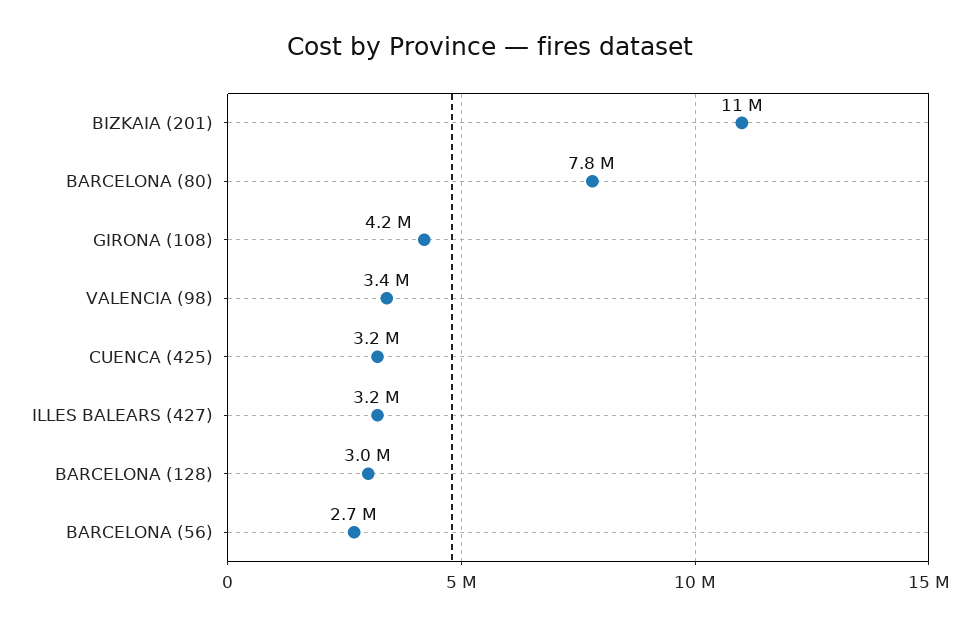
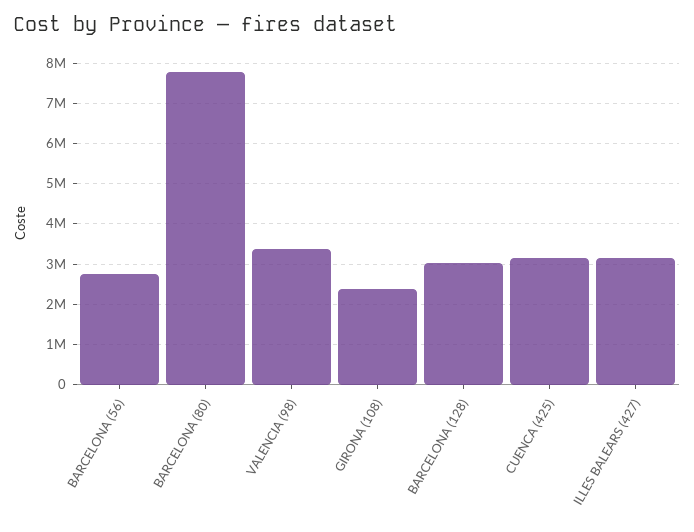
  {
-   "BIZKAIA (201)": 11000000,
    "BARCELONA (80)": 7800000,
-   "GIRONA (108)": 4200000,
+   "GIRONA (108)": 2400000,
    "VALENCIA (98)": 3400000,
    "CUENCA (425)": 3200000,
    "ILLES BALEARS (427)": 3200000,
    "BARCELONA (128)": 3000000,
    "BARCELONA (56)": 2700000
  }

